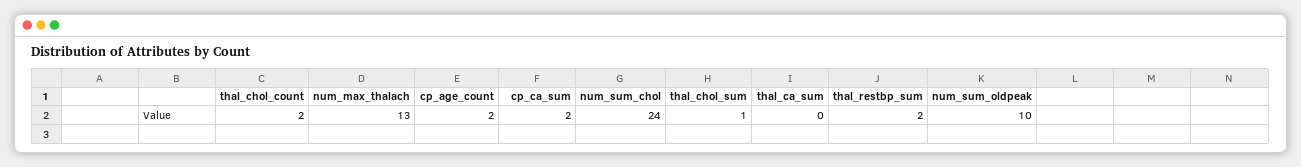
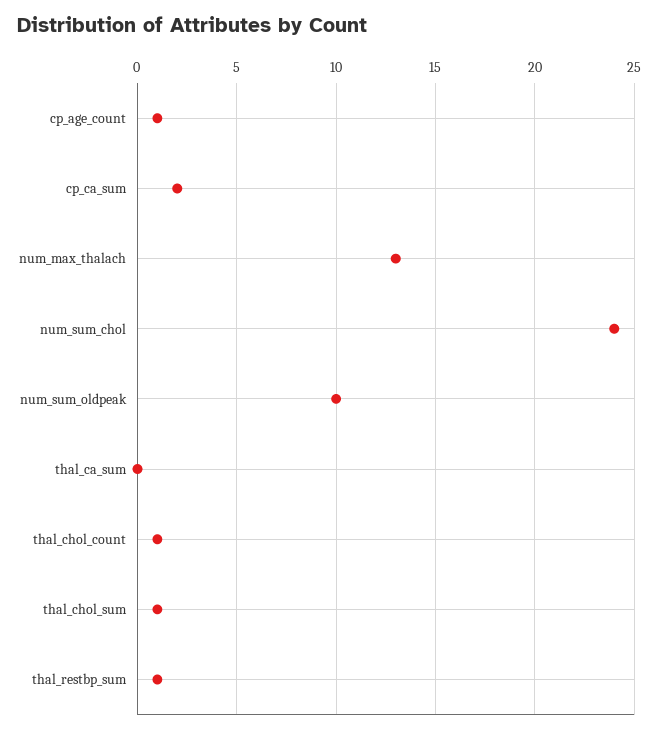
  {
-   "thal_chol_count": 2,
+   "thal_chol_count": 1,
    "num_max_thalach": 13,
-   "cp_age_count": 2,
+   "cp_age_count": 1,
    "cp_ca_sum": 2,
    "num_sum_chol": 24,
    "thal_chol_sum": 1,
    "thal_ca_sum": 0,
-   "thal_restbp_sum": 2,
+   "thal_restbp_sum": 1,
    "num_sum_oldpeak": 10
  }

